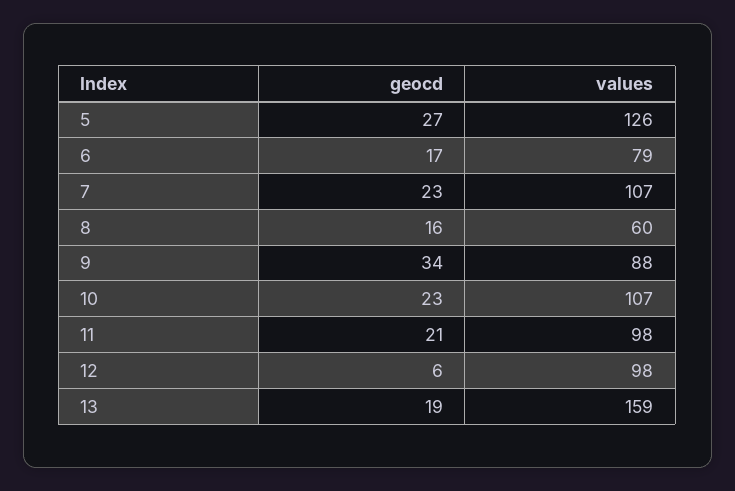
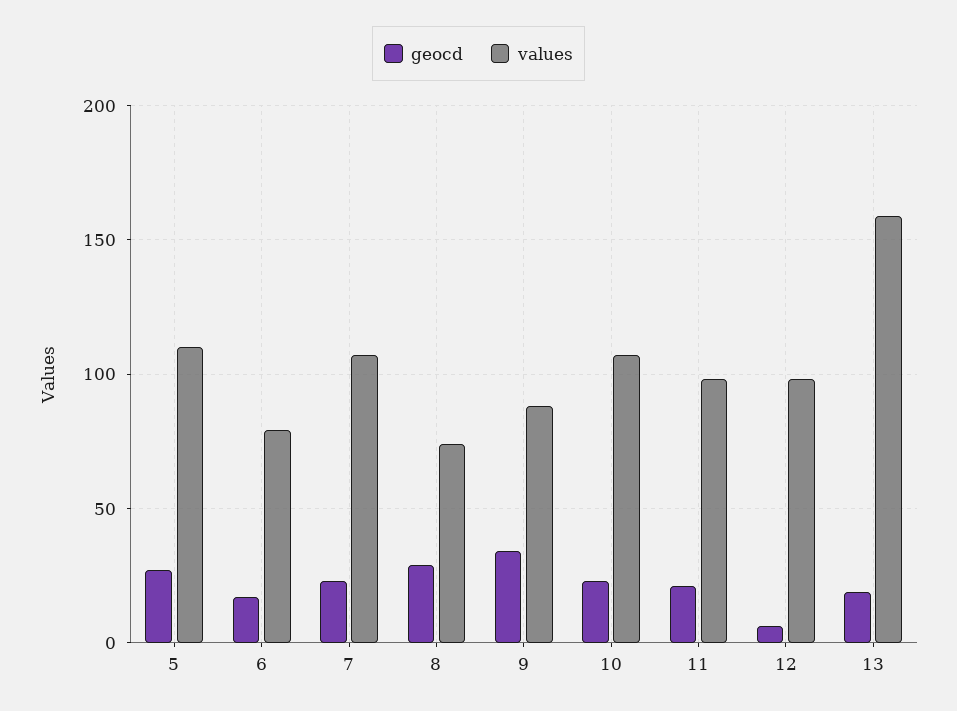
  {
    "geocd": {
      "5": 27,
      "6": 17,
      "7": 23,
-     "8": 16,
+     "8": 30,
      "9": 34,
      "10": 23,
      "11": 21,
      "12": 6,
      "13": 19
    },
    "values": {
-     "5": 126,
+     "5": 110,
      "6": 79,
      "7": 107,
-     "8": 60,
+     "8": 75,
      "9": 88,
      "10": 107,
      "11": 98,
      "12": 98,
      "13": 159
    }
  }

